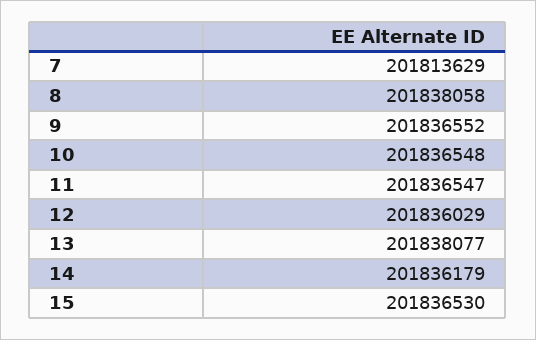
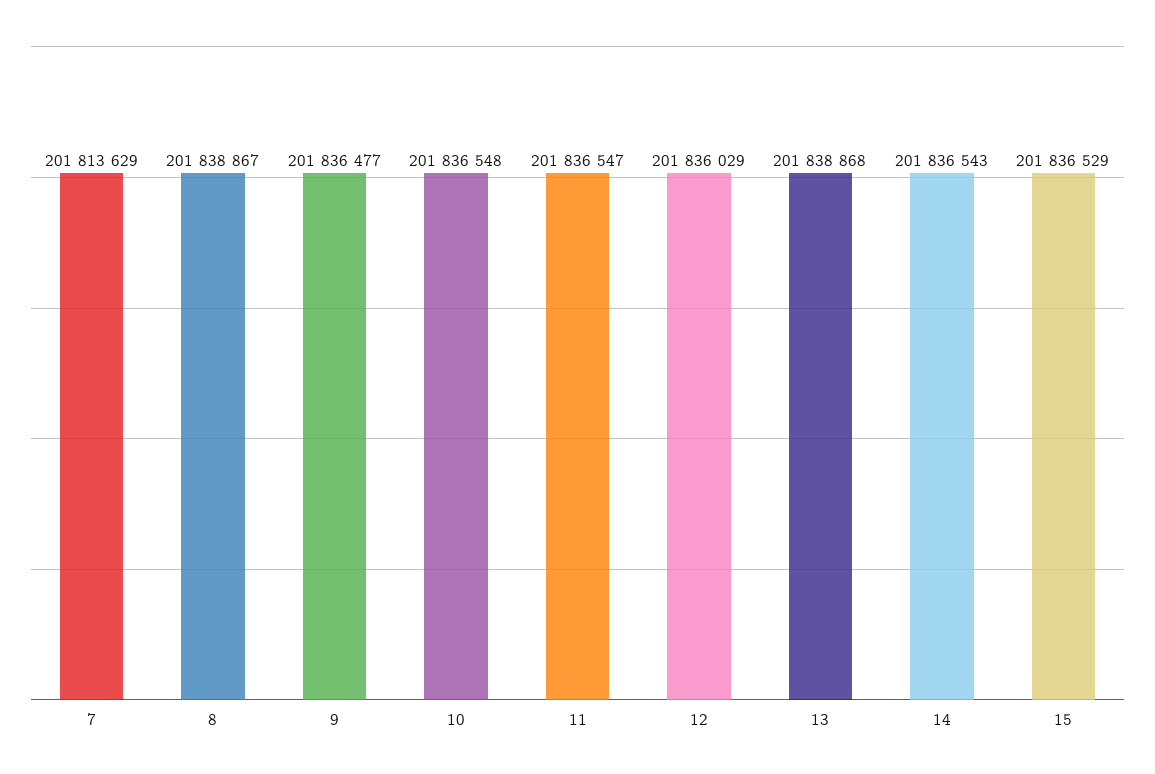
  {
    "7": 201813629,
-   "8": 201838058,
+   "8": 201838867,
-   "9": 201836552,
+   "9": 201836477,
    "10": 201836548,
    "11": 201836547,
    "12": 201836029,
-   "13": 201838077,
+   "13": 201838868,
-   "14": 201836179,
+   "14": 201836543,
-   "15": 201836530
+   "15": 201836529
  }

